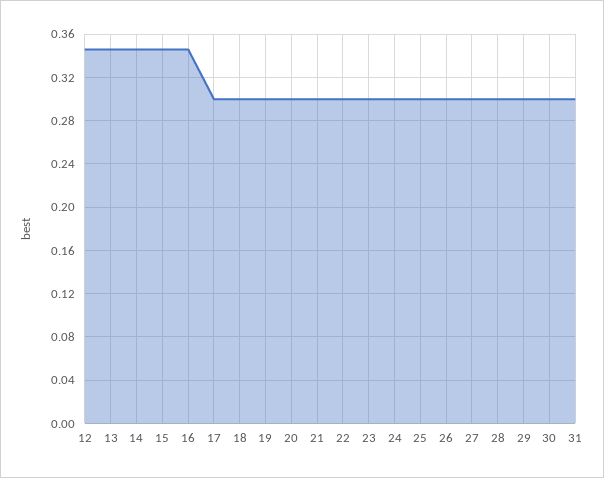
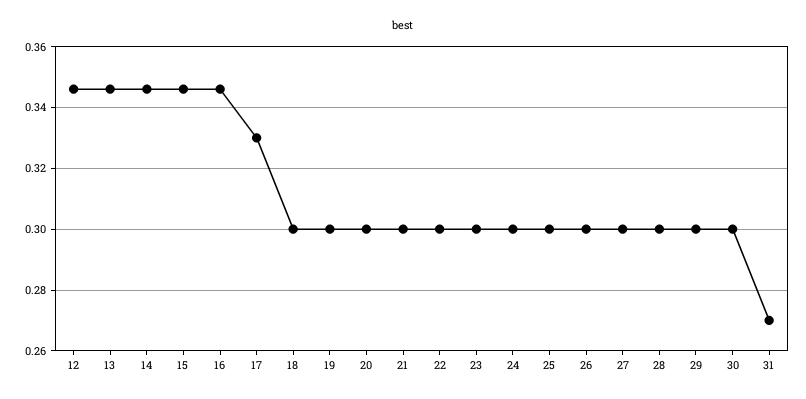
  {
    "12": 0.345,
    "13": 0.345,
    "14": 0.345,
    "15": 0.345,
    "16": 0.345,
-   "17": 0.3,
+   "17": 0.33,
    "18": 0.3,
    "19": 0.3,
    "20": 0.3,
    "21": 0.3,
    "22": 0.3,
    "23": 0.3,
    "24": 0.3,
    "25": 0.3,
    "26": 0.3,
    "27": 0.3,
    "28": 0.3,
    "29": 0.3,
    "30": 0.3,
-   "31": 0.3
+   "31": 0.27
  }

